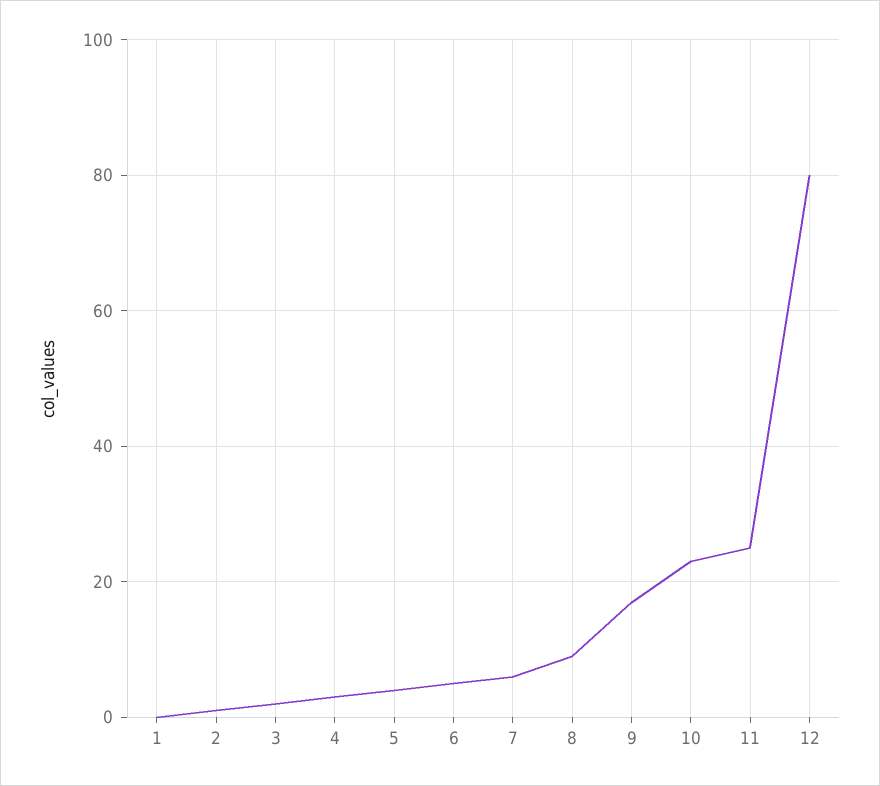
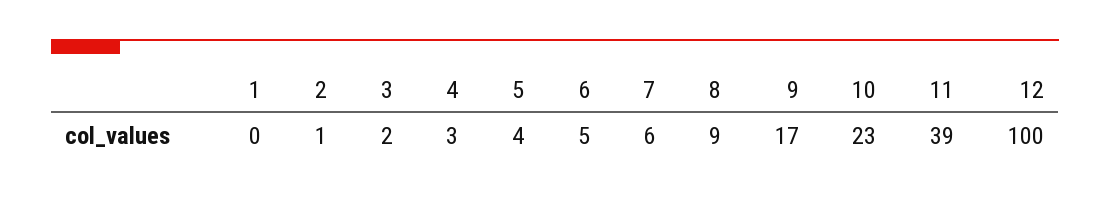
  {
    "1": 0,
    "2": 1,
    "3": 2,
    "4": 3,
    "5": 4,
    "6": 5,
    "7": 6,
    "8": 9,
    "9": 17,
    "10": 23,
-   "11": 25,
+   "11": 39,
-   "12": 80
+   "12": 100
  }

